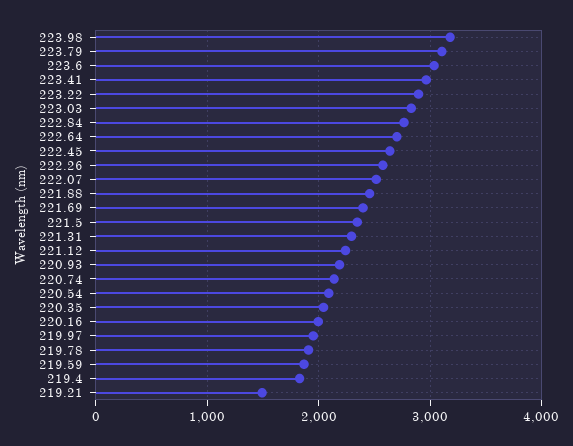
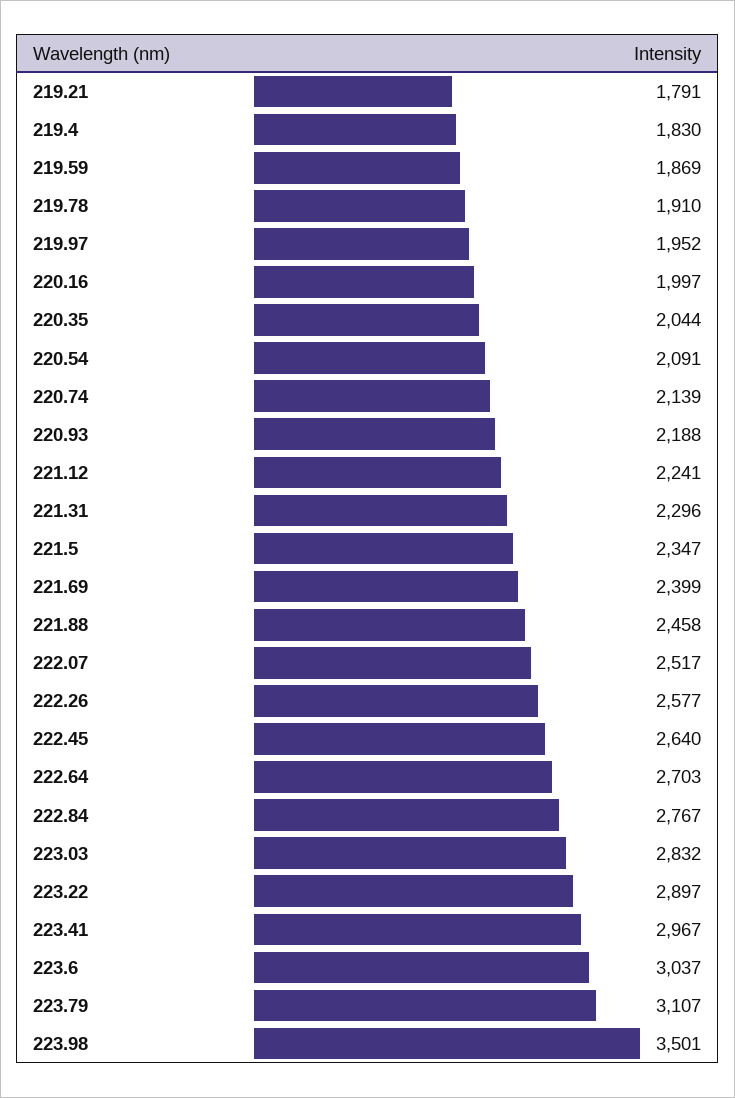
  {
-   "223.98": 3200,
+   "223.98": 3501,
    "223.79": 3107,
    "223.6": 3037,
    "223.41": 2967,
    "223.22": 2897,
    "223.03": 2832,
    "222.84": 2767,
    "222.64": 2703,
    "222.45": 2640,
    "222.26": 2577,
    "222.07": 2517,
    "221.88": 2458,
    "221.69": 2399,
    "221.5": 2347,
    "221.31": 2296,
    "221.12": 2241,
    "220.93": 2188,
    "220.74": 2139,
    "220.54": 2091,
    "220.35": 2044,
    "220.16": 1997,
    "219.97": 1952,
    "219.78": 1910,
    "219.59": 1869,
    "219.4": 1830,
-   "219.21": 1500
+   "219.21": 1791
  }

